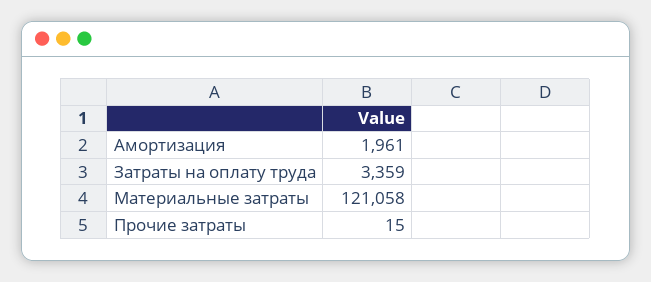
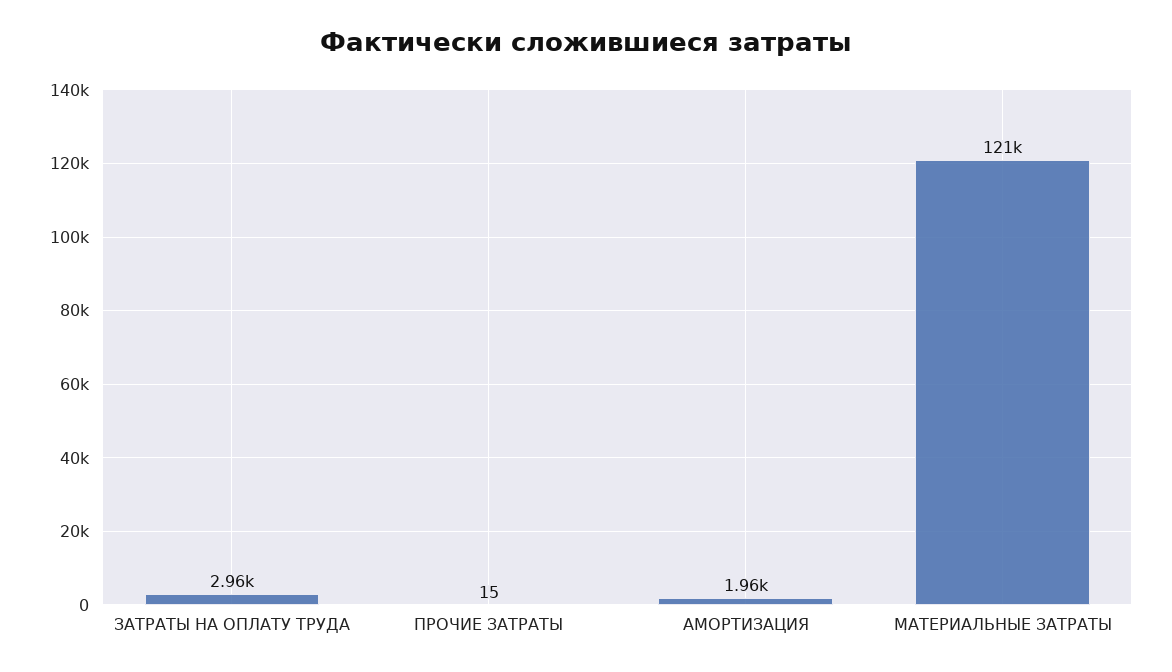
  {
    "Амортизация": 1961,
-   "Затраты на оплату труда": 3359,
+   "Затраты на оплату труда": 2960,
    "Материальные затраты": 121058,
    "Прочие затраты": 15
  }

